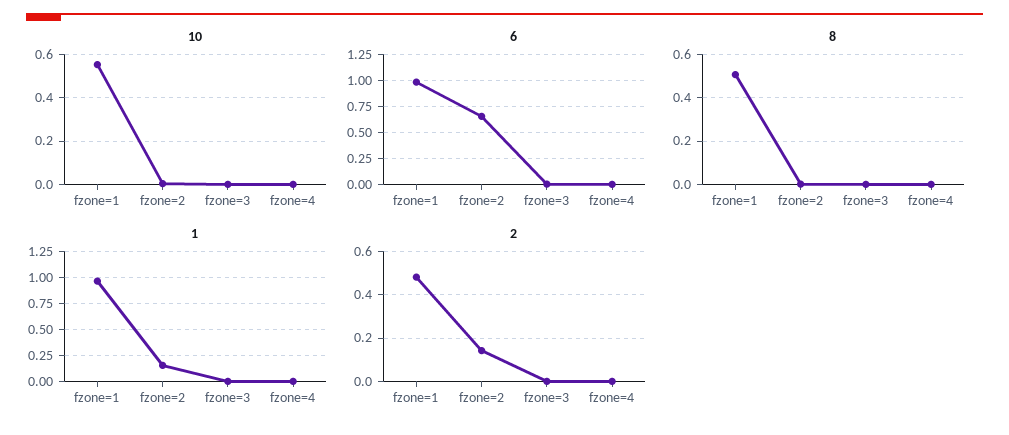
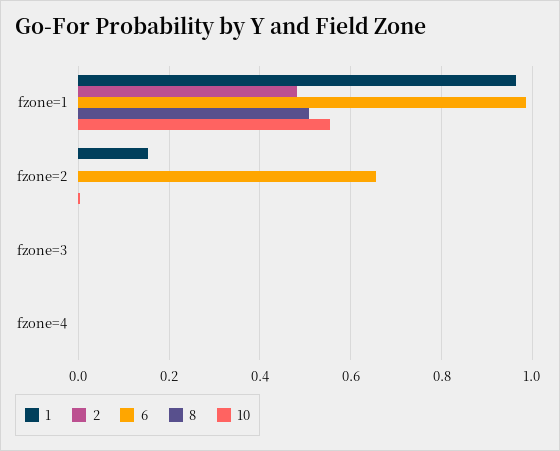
  {
    "10": {
      "fzone=1": 0.56,
      "fzone=2": 0,
      "fzone=3": 0,
      "fzone=4": 0
    },
    "6": {
      "fzone=1": 0.98,
      "fzone=2": 0.66,
      "fzone=3": 0,
      "fzone=4": 0
    },
    "8": {
      "fzone=1": 0.5,
      "fzone=2": 0,
      "fzone=3": 0,
      "fzone=4": 0
    },
    "1": {
      "fzone=1": 0.96,
      "fzone=2": 0.16,
      "fzone=3": 0,
      "fzone=4": 0
    },
    "2": {
      "fzone=1": 0.48,
-     "fzone=2": 0.15,
+     "fzone=2": 0,
      "fzone=3": 0,
      "fzone=4": 0
    }
  }

